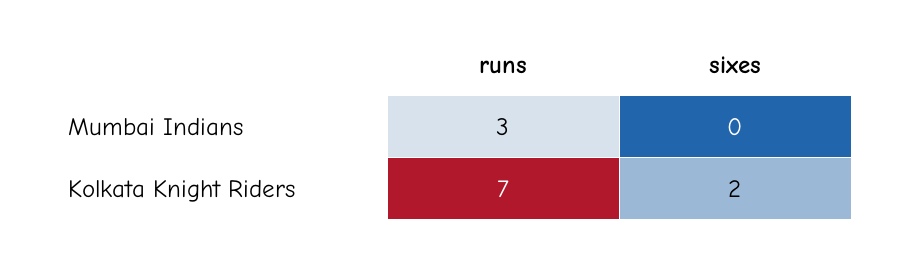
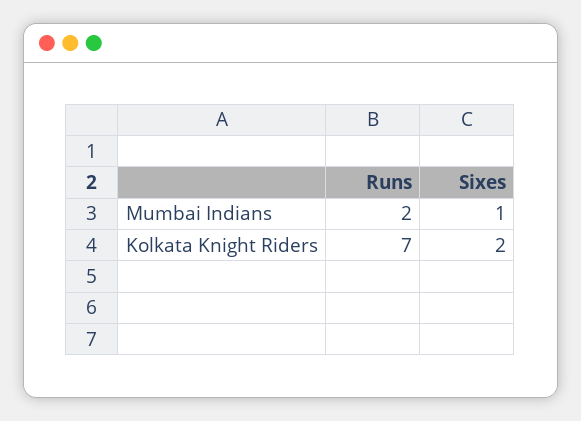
  {
    "runs": {
-     "Mumbai Indians": 3,
+     "Mumbai Indians": 2,
      "Kolkata Knight Riders": 7
    },
    "sixes": {
-     "Mumbai Indians": 0,
+     "Mumbai Indians": 1,
      "Kolkata Knight Riders": 2
    }
  }

